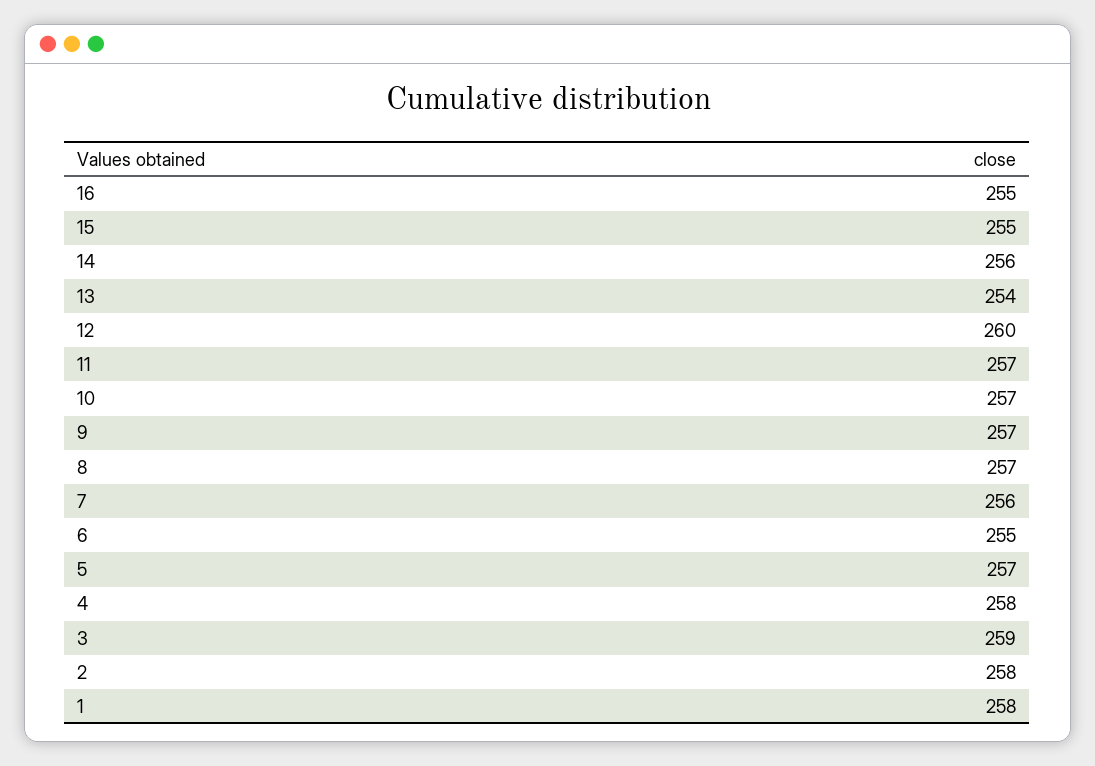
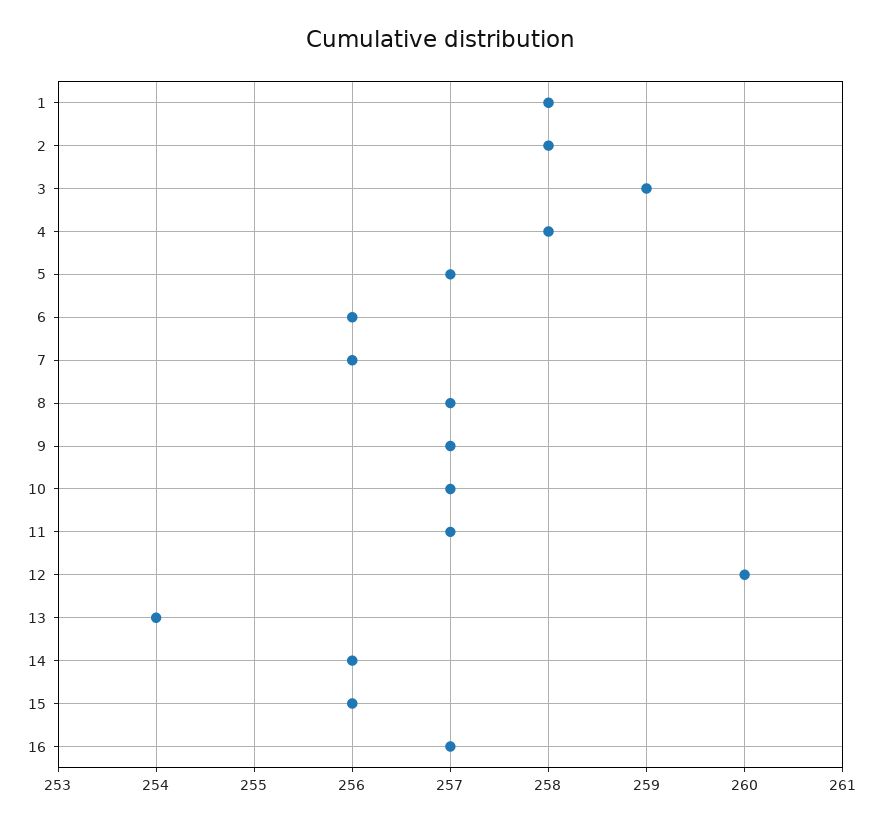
  {
-   "16": 255,
+   "16": 257,
-   "15": 255,
+   "15": 256,
    "14": 256,
    "13": 254,
    "12": 260,
    "11": 257,
    "10": 257,
    "9": 257,
    "8": 257,
    "7": 256,
-   "6": 255,
+   "6": 256,
    "5": 257,
    "4": 258,
    "3": 259,
    "2": 258,
    "1": 258
  }

